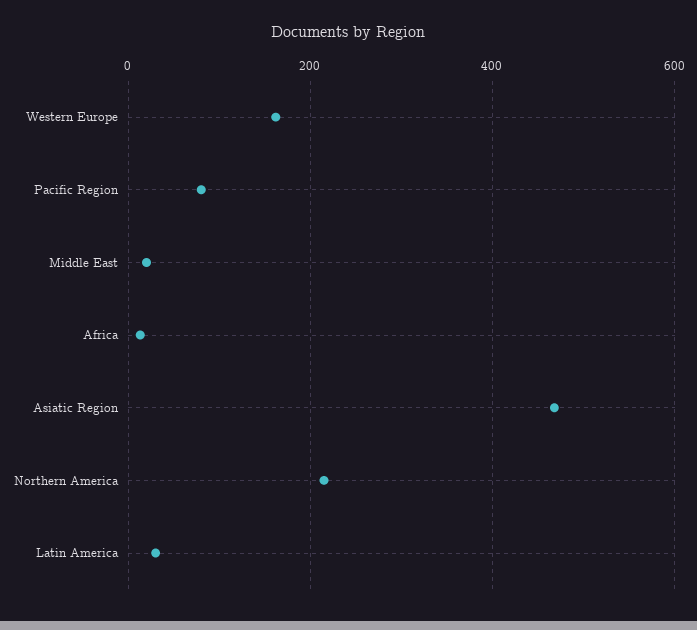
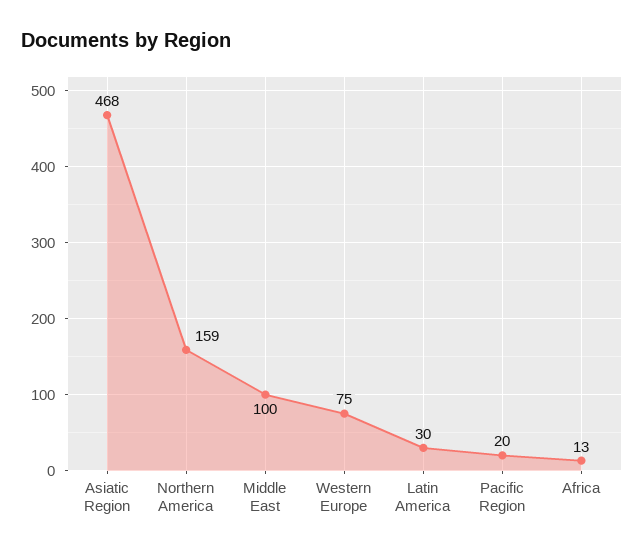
  {
-   "Western Europe": 160,
+   "Western Europe": 75,
-   "Pacific Region": 80,
+   "Pacific Region": 20,
-   "Middle East": 20,
+   "Middle East": 100,
    "Africa": 13,
    "Asiatic Region": 468,
-   "Northern America": 220,
+   "Northern America": 159,
    "Latin America": 30
  }

